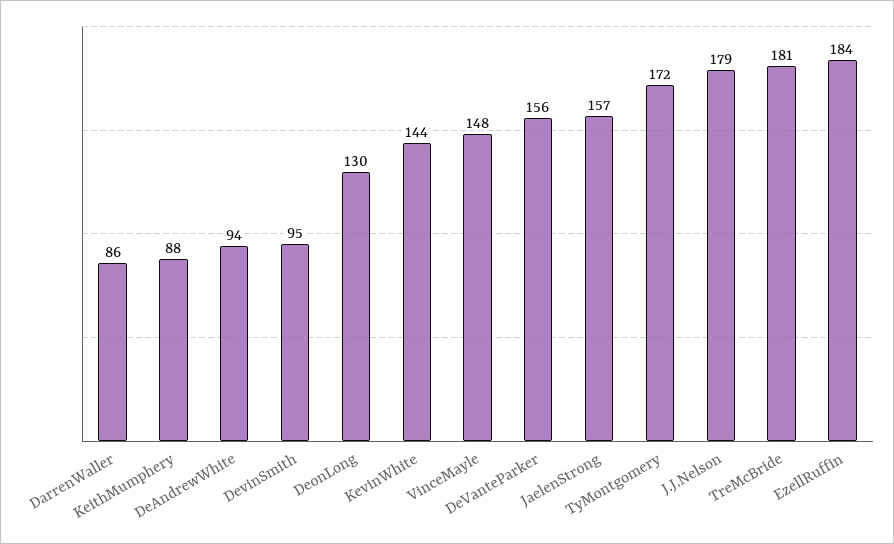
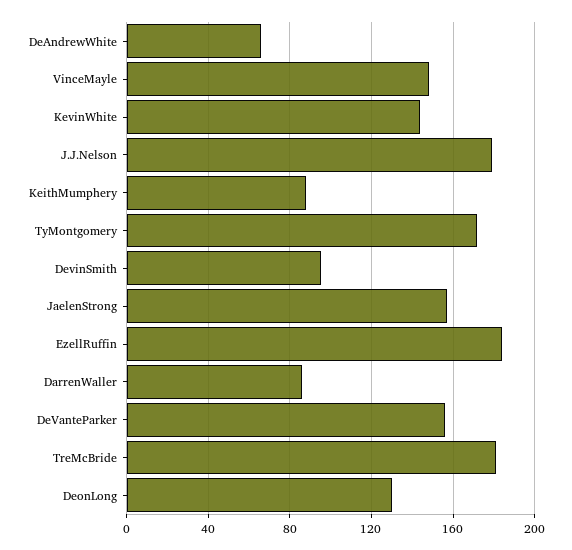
  {
    "DarrenWaller": 86,
    "KeithMumphery": 88,
-   "DeAndrewWhite": 94,
+   "DeAndrewWhite": 65,
    "DevinSmith": 95,
    "DeonLong": 130,
    "KevinWhite": 144,
    "VinceMayle": 148,
    "DeVanteParker": 156,
    "JaelenStrong": 157,
    "TyMontgomery": 172,
    "J.J.Nelson": 179,
    "TreMcBride": 181,
    "EzellRuffin": 184
  }

